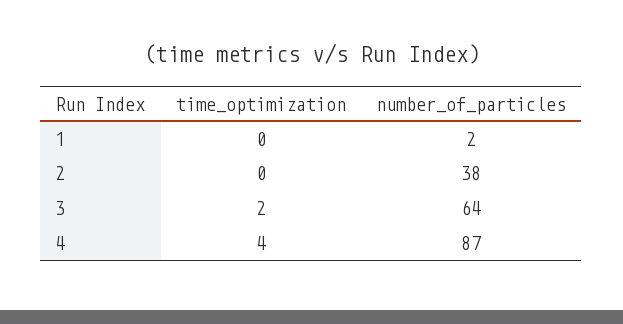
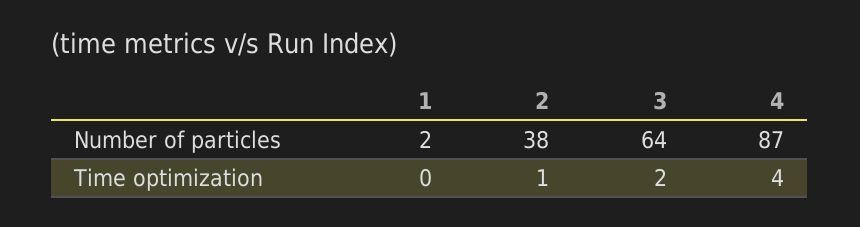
  {
    "time_optimization": {
      "1": 0,
-     "2": 0,
+     "2": 1,
      "3": 2,
      "4": 4
    },
    "number_of_particles": {
      "1": 2,
      "2": 38,
      "3": 64,
      "4": 87
    }
  }

